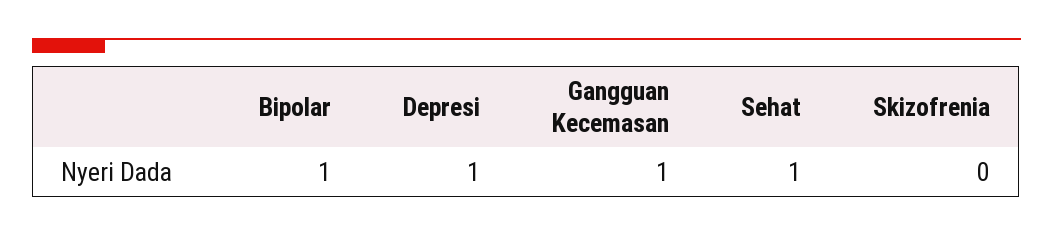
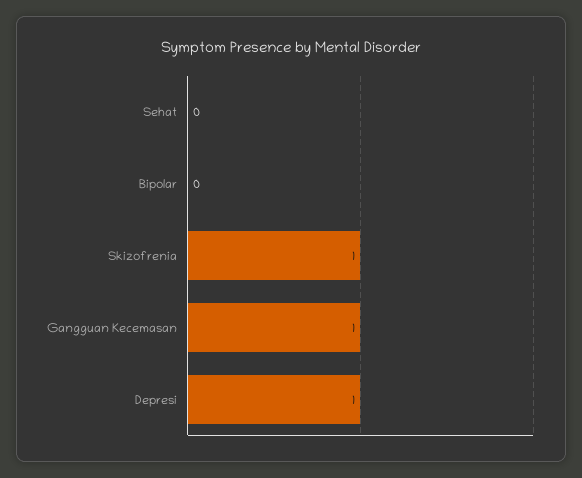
  {
-   "Bipolar": 1,
+   "Bipolar": 0,
    "Depresi": 1,
    "Gangguan Kecemasan": 1,
-   "Sehat": 1,
+   "Sehat": 0,
-   "Skizofrenia": 0
+   "Skizofrenia": 1
  }

